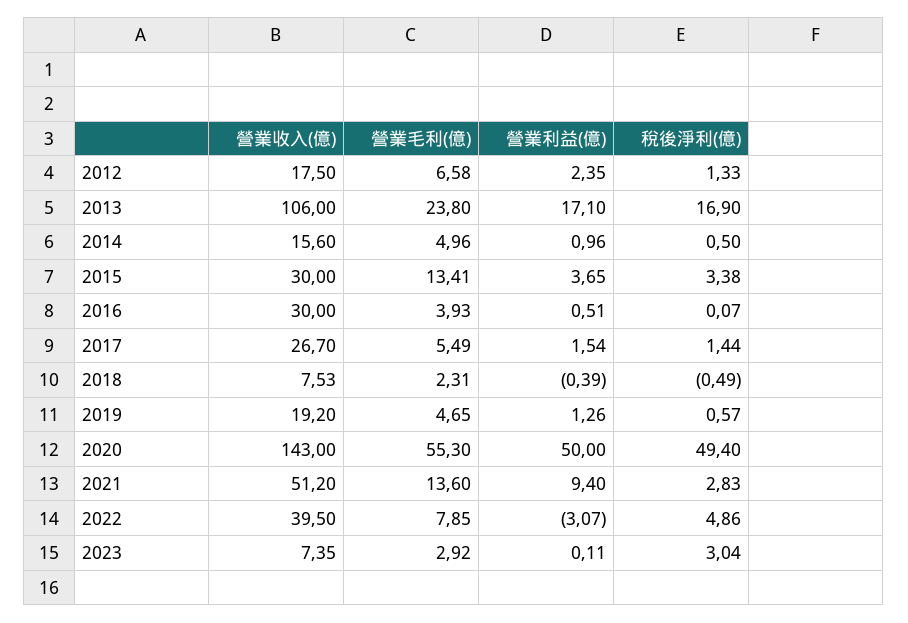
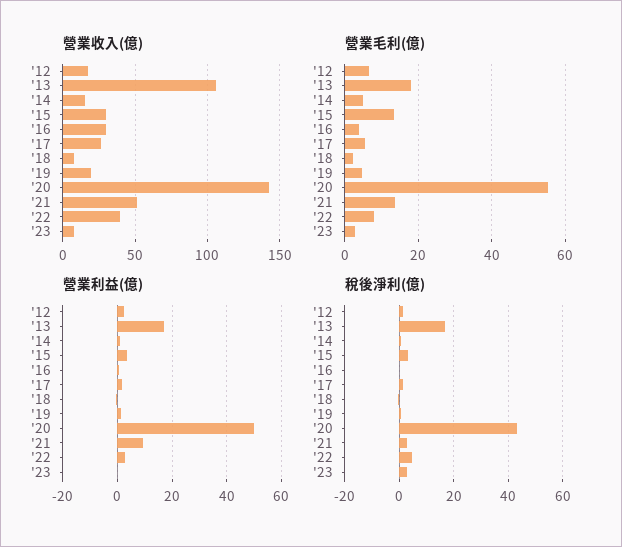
  {
    "營業收入(億)": {
      "2012": 17.5,
      "2013": 106,
      "2014": 15.6,
      "2015": 30,
      "2016": 30,
      "2017": 26.7,
      "2018": 7.53,
      "2019": 19.2,
      "2020": 143,
      "2021": 51.2,
      "2022": 39.5,
      "2023": 7.35
    },
    "營業毛利(億)": {
      "2012": 6.58,
-     "2013": 23.8,
+     "2013": 18,
      "2014": 4.96,
      "2015": 13.41,
      "2016": 3.93,
      "2017": 5.49,
      "2018": 2.31,
      "2019": 4.65,
      "2020": 55.3,
      "2021": 13.6,
      "2022": 7.85,
      "2023": 2.92
    },
    "營業利益(億)": {
      "2012": 2.35,
      "2013": 17.1,
      "2014": 0.96,
      "2015": 3.65,
      "2016": 0.51,
      "2017": 1.54,
      "2018": -0.39,
      "2019": 1.26,
      "2020": 50,
      "2021": 9.4,
-     "2022": -3.07,
+     "2022": 2.5,
      "2023": 0.11
    },
    "稅後淨利(億)": {
      "2012": 1.33,
      "2013": 16.9,
      "2014": 0.5,
      "2015": 3.38,
      "2016": 0.07,
      "2017": 1.44,
      "2018": -0.49,
      "2019": 0.57,
-     "2020": 49.4,
+     "2020": 42.5,
      "2021": 2.83,
      "2022": 4.86,
      "2023": 3.04
    }
  }

